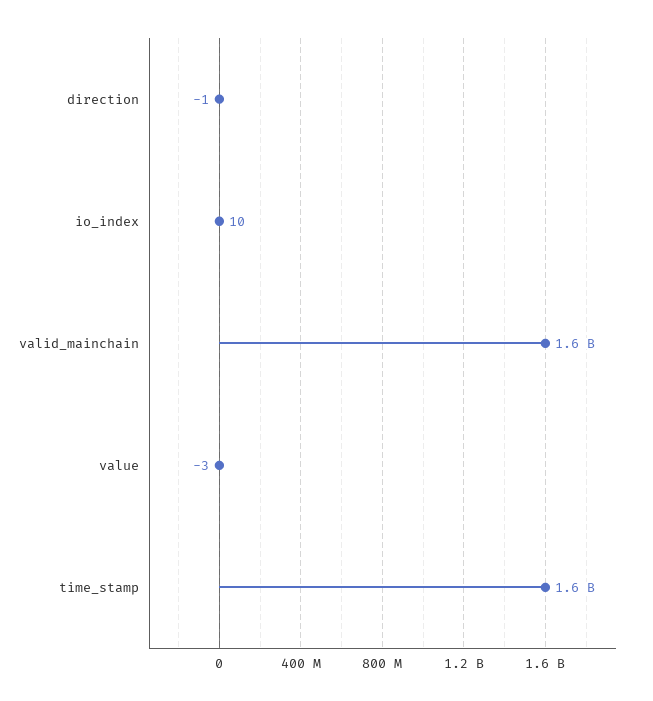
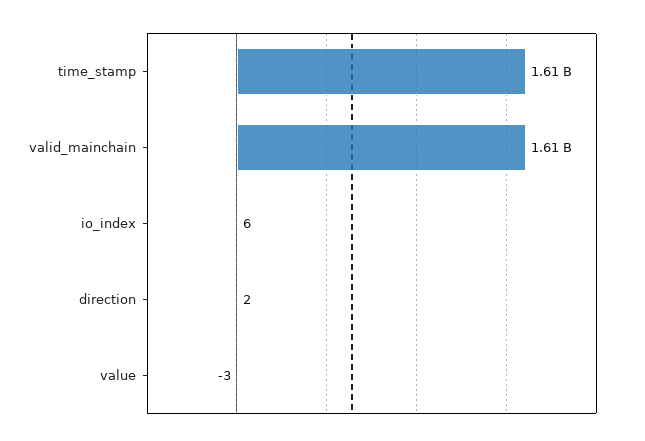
  {
-   "direction": -1,
+   "direction": 2,
-   "io_index": 10,
+   "io_index": 6,
    "valid_mainchain": 1610000000,
    "value": -3,
    "time_stamp": 1610000000
  }

